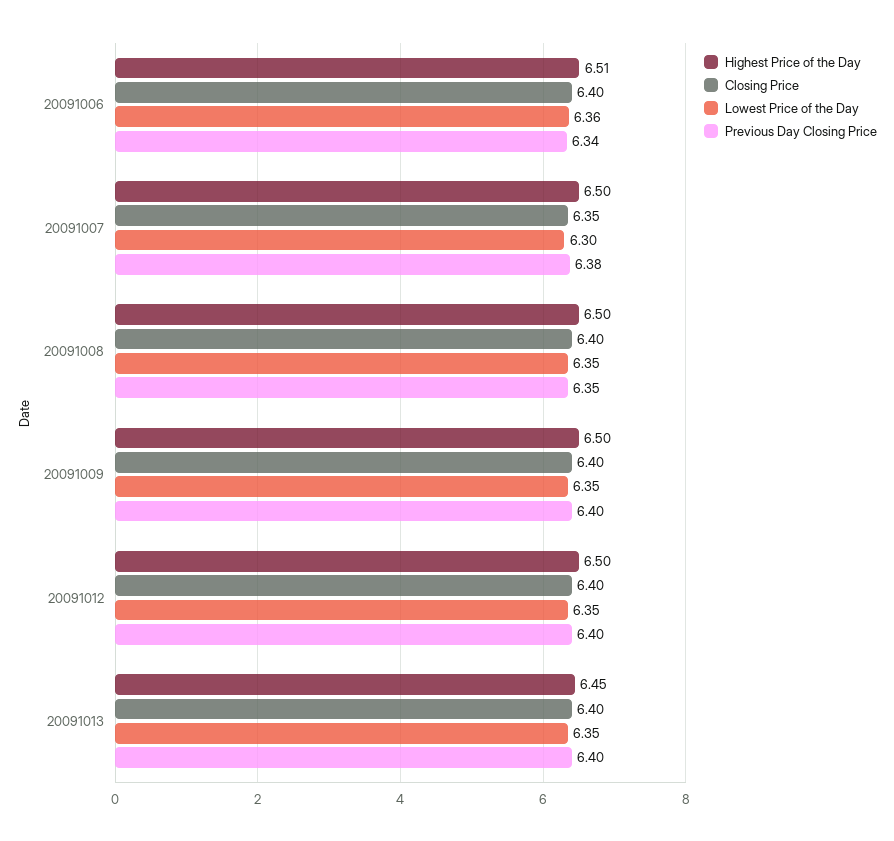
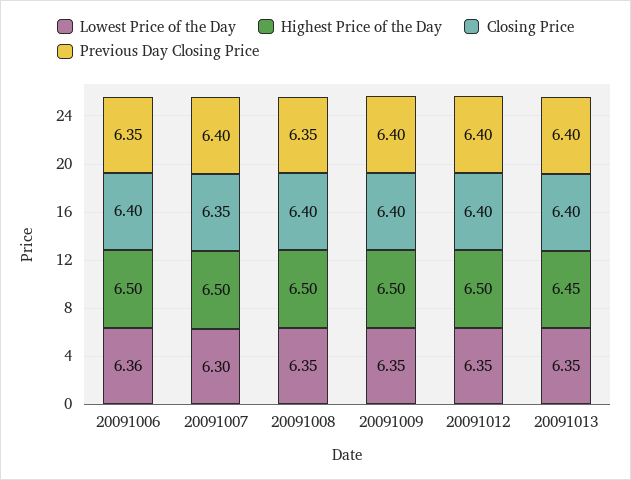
  {
    "Highest Price of the Day": {
-     "20091006": 6.51,
+     "20091006": 6.5,
      "20091007": 6.5,
      "20091008": 6.5,
      "20091009": 6.5,
      "20091012": 6.5,
      "20091013": 6.45
    },
    "Closing Price": {
      "20091006": 6.4,
      "20091007": 6.35,
      "20091008": 6.4,
      "20091009": 6.4,
      "20091012": 6.4,
      "20091013": 6.4
    },
    "Lowest Price of the Day": {
      "20091006": 6.36,
      "20091007": 6.3,
      "20091008": 6.35,
      "20091009": 6.35,
      "20091012": 6.35,
      "20091013": 6.35
    },
    "Previous Day Closing Price": {
-     "20091006": 6.34,
+     "20091006": 6.35,
-     "20091007": 6.38,
+     "20091007": 6.4,
      "20091008": 6.35,
      "20091009": 6.4,
      "20091012": 6.4,
      "20091013": 6.4
    }
  }

